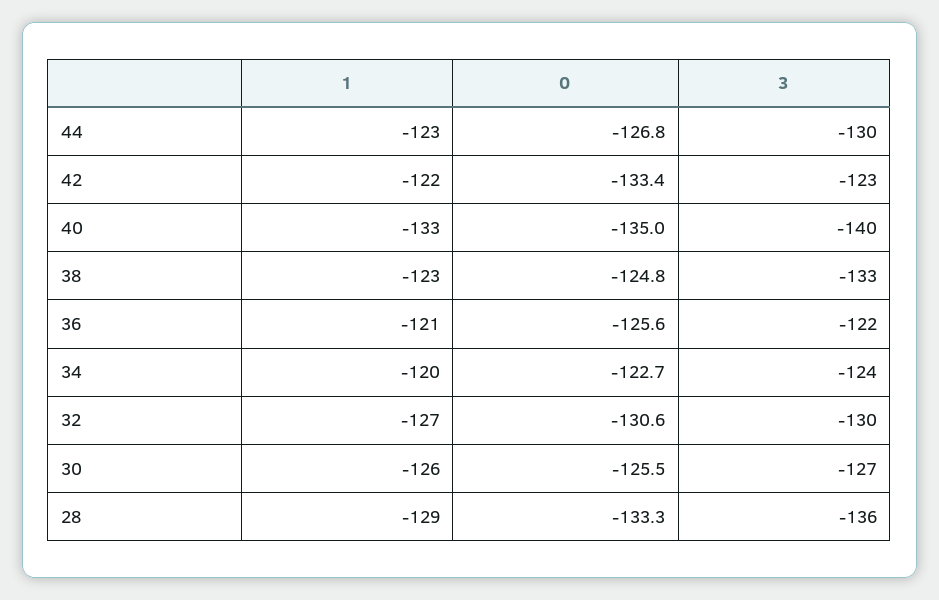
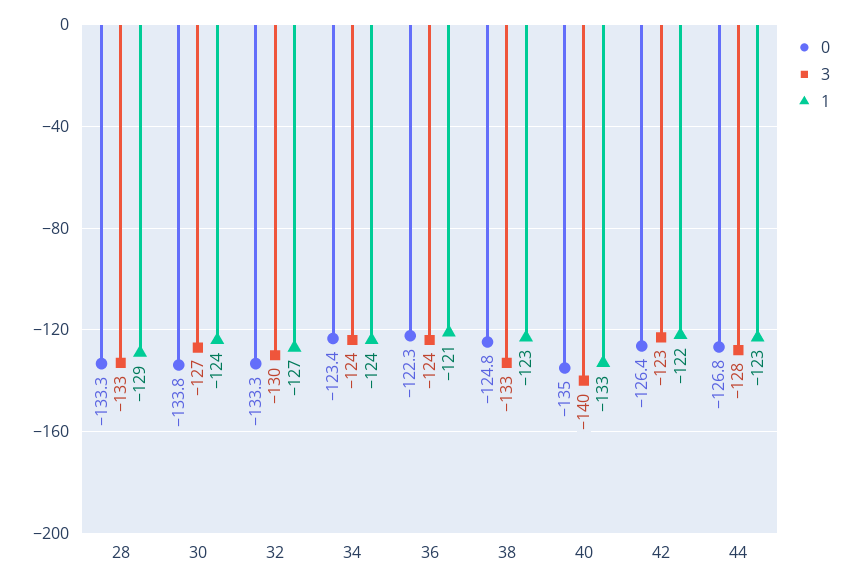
  {
    "1": {
      "44": -123,
      "42": -122,
      "40": -133,
      "38": -123,
      "36": -121,
-     "34": -120,
+     "34": -124,
      "32": -127,
-     "30": -126,
+     "30": -124,
      "28": -129
    },
    "0": {
      "44": -126.8,
-     "42": -133.4,
+     "42": -126.4,
      "40": -135,
      "38": -124.8,
-     "36": -125.6,
+     "36": -122.3,
-     "34": -122.7,
+     "34": -123.4,
-     "32": -130.6,
+     "32": -133.3,
-     "30": -125.5,
+     "30": -133.8,
      "28": -133.3
    },
    "3": {
-     "44": -130,
+     "44": -128,
      "42": -123,
      "40": -140,
      "38": -133,
-     "36": -122,
+     "36": -124,
      "34": -124,
      "32": -130,
      "30": -127,
-     "28": -136
+     "28": -133
    }
  }

